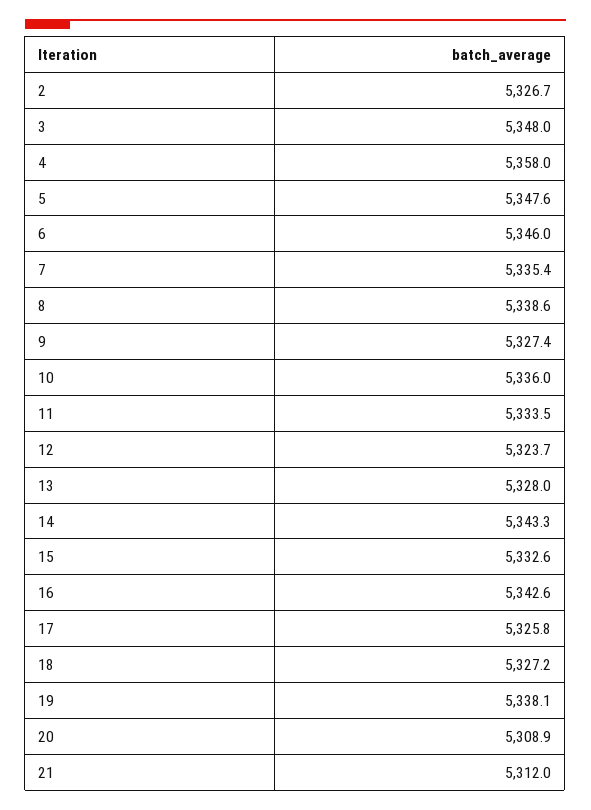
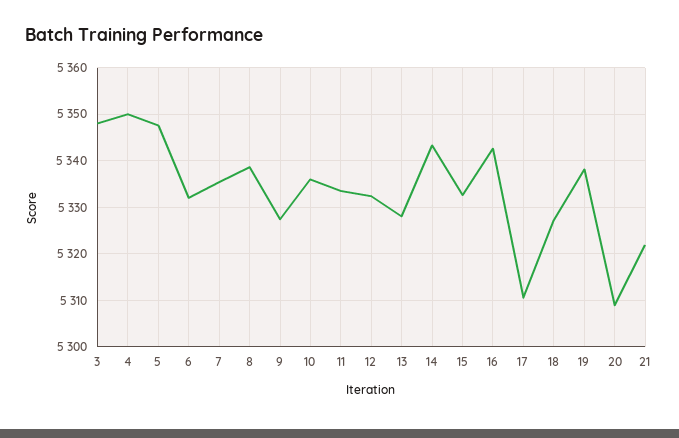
  {
-   "2": 5326.7,
    "3": 5348,
-   "4": 5358,
+   "4": 5350,
    "5": 5347.6,
-   "6": 5346,
+   "6": 5332,
    "7": 5335.4,
    "8": 5338.6,
    "9": 5327.4,
    "10": 5336,
    "11": 5333.5,
-   "12": 5323.7,
+   "12": 5332,
    "13": 5328,
    "14": 5343.3,
    "15": 5332.6,
    "16": 5342.6,
-   "17": 5325.8,
+   "17": 5310,
    "18": 5327.2,
    "19": 5338.1,
    "20": 5308.9,
-   "21": 5312
+   "21": 5322
  }

